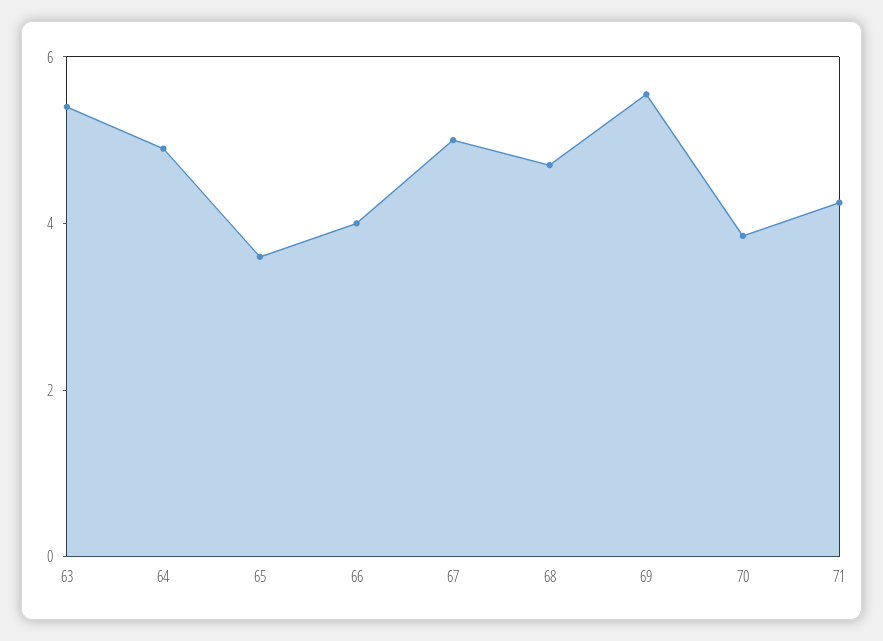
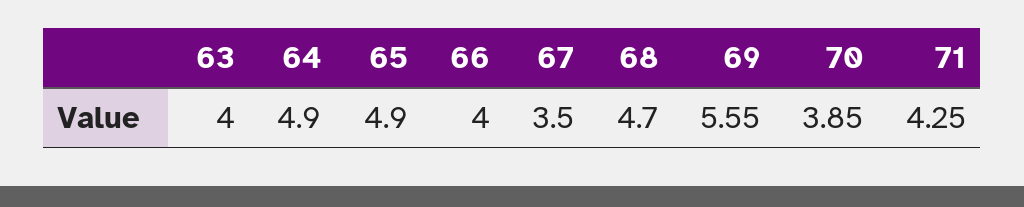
  {
-   "63": 5.5,
+   "63": 4,
    "64": 4.9,
-   "65": 3.5,
+   "65": 4.9,
    "66": 4,
-   "67": 5,
+   "67": 3.5,
    "68": 4.7,
    "69": 5.55,
    "70": 3.85,
    "71": 4.25
  }

